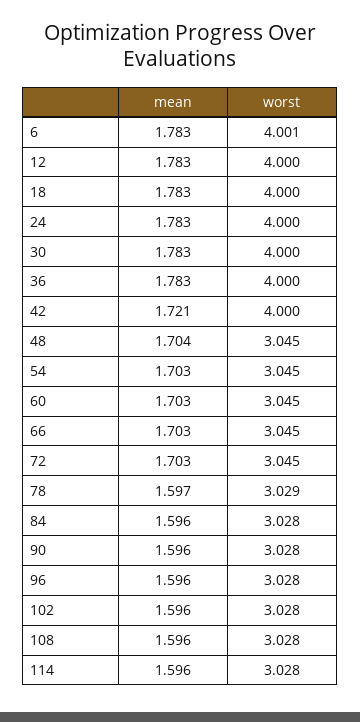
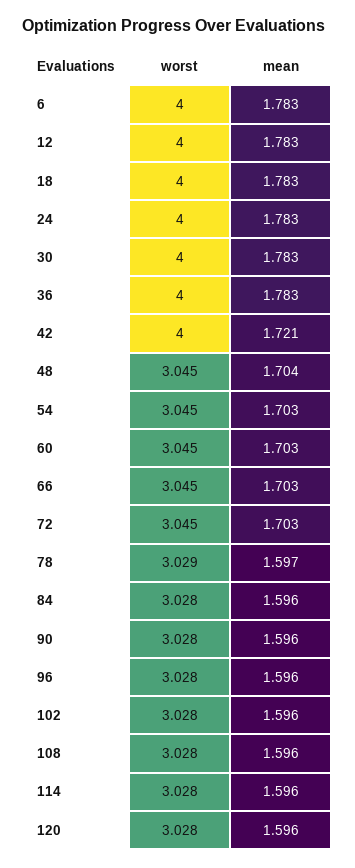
  {
    "mean": {
      "6": 1.783,
      "12": 1.783,
      "18": 1.783,
      "24": 1.783,
      "30": 1.783,
      "36": 1.783,
      "42": 1.721,
      "48": 1.704,
      "54": 1.703,
      "60": 1.703,
      "66": 1.703,
      "72": 1.703,
      "78": 1.597,
      "84": 1.596,
      "90": 1.596,
      "96": 1.596,
      "102": 1.596,
      "108": 1.596,
-     "114": 1.596
+     "114": 1.596,
+     "120": 1.596
    },
    "worst": {
-     "6": 4.001,
+     "6": 4,
      "12": 4,
      "18": 4,
      "24": 4,
      "30": 4,
      "36": 4,
      "42": 4,
      "48": 3.045,
      "54": 3.045,
      "60": 3.045,
      "66": 3.045,
      "72": 3.045,
      "78": 3.029,
      "84": 3.028,
      "90": 3.028,
      "96": 3.028,
      "102": 3.028,
      "108": 3.028,
-     "114": 3.028
+     "114": 3.028,
+     "120": 3.028
    }
  }

